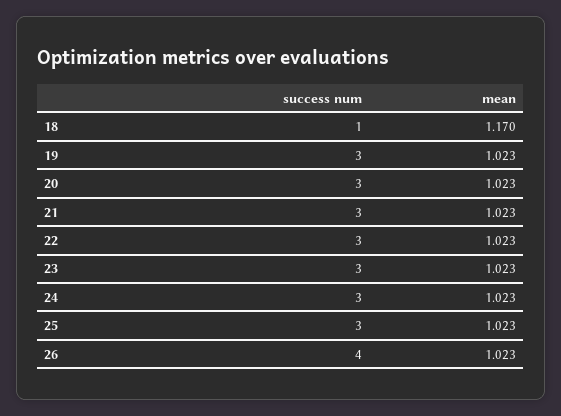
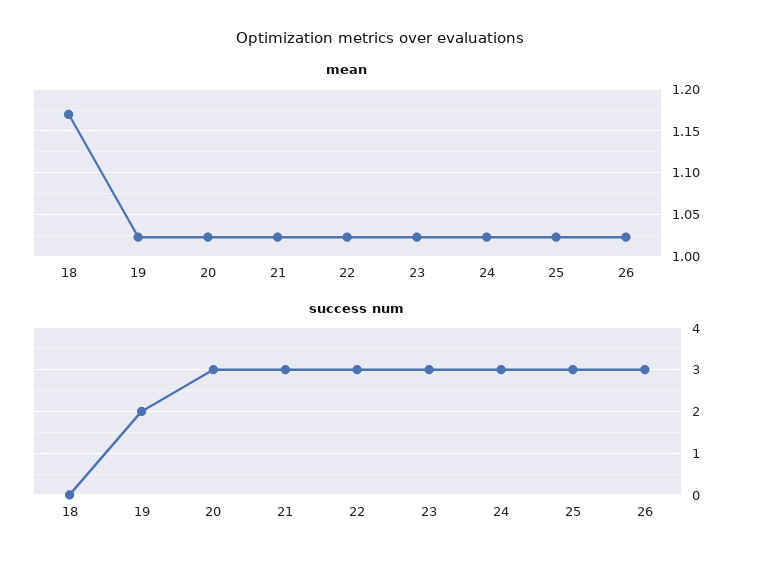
  {
    "success num": {
-     "18": 1,
+     "18": 0,
-     "19": 3,
+     "19": 2,
      "20": 3,
      "21": 3,
      "22": 3,
      "23": 3,
      "24": 3,
      "25": 3,
-     "26": 4
+     "26": 3
    },
    "mean": {
      "18": 1.17,
      "19": 1.023,
      "20": 1.023,
      "21": 1.023,
      "22": 1.023,
      "23": 1.023,
      "24": 1.023,
      "25": 1.023,
      "26": 1.023
    }
  }

